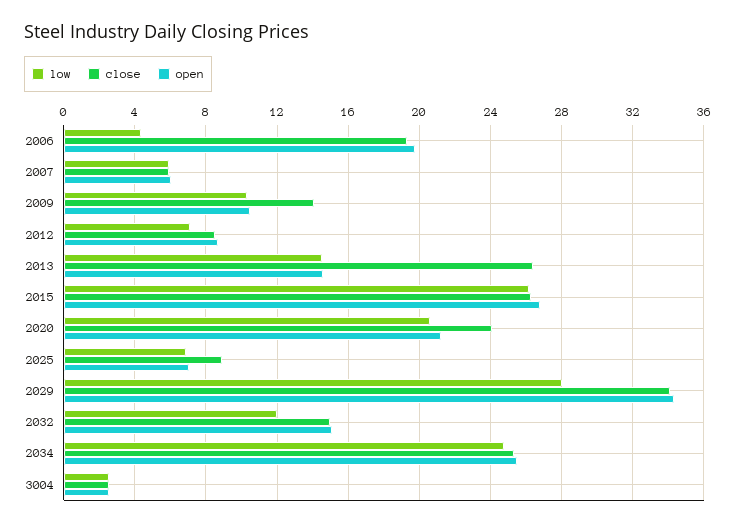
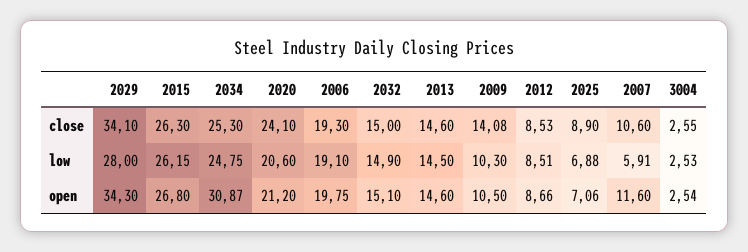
  {
    "low": {
-     "2006": 4.5,
+     "2006": 19.1,
      "2007": 5.91,
      "2009": 10.3,
-     "2012": 7,
+     "2012": 8.51,
      "2013": 14.5,
      "2015": 26.15,
      "2020": 20.6,
      "2025": 6.88,
      "2029": 28,
-     "2032": 12,
+     "2032": 14.9,
      "2034": 24.75,
      "3004": 2.53
    },
    "close": {
      "2006": 19.3,
-     "2007": 6,
+     "2007": 10.6,
      "2009": 14.08,
      "2012": 8.53,
-     "2013": 26.5,
+     "2013": 14.6,
      "2015": 26.3,
      "2020": 24.1,
      "2025": 8.9,
      "2029": 34.1,
      "2032": 15,
      "2034": 25.3,
      "3004": 2.55
    },
    "open": {
      "2006": 19.75,
-     "2007": 6,
+     "2007": 11.6,
      "2009": 10.5,
      "2012": 8.66,
      "2013": 14.6,
      "2015": 26.8,
      "2020": 21.2,
      "2025": 7.06,
      "2029": 34.3,
      "2032": 15.1,
-     "2034": 25.5,
+     "2034": 30.87,
      "3004": 2.54
    }
  }

